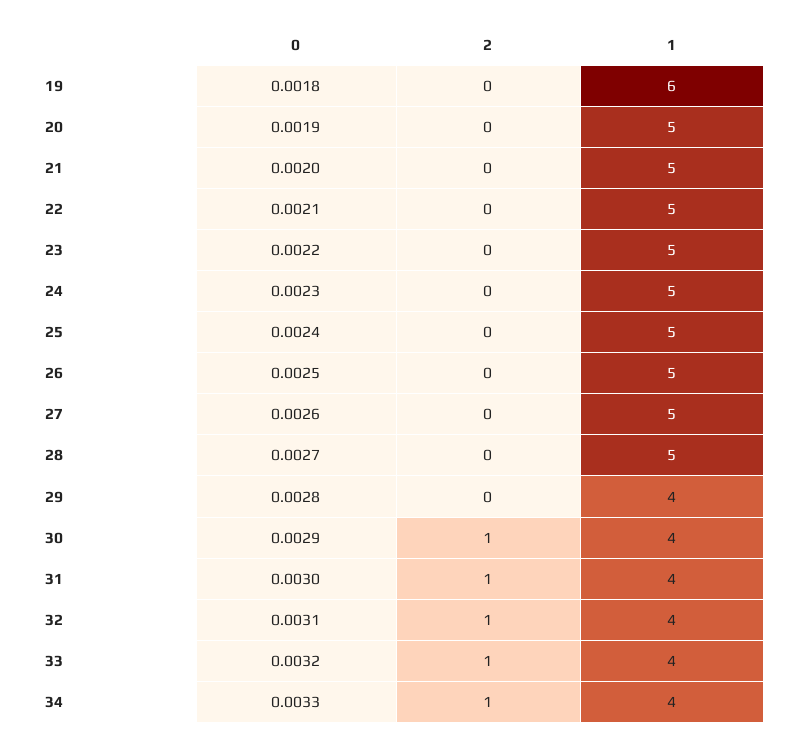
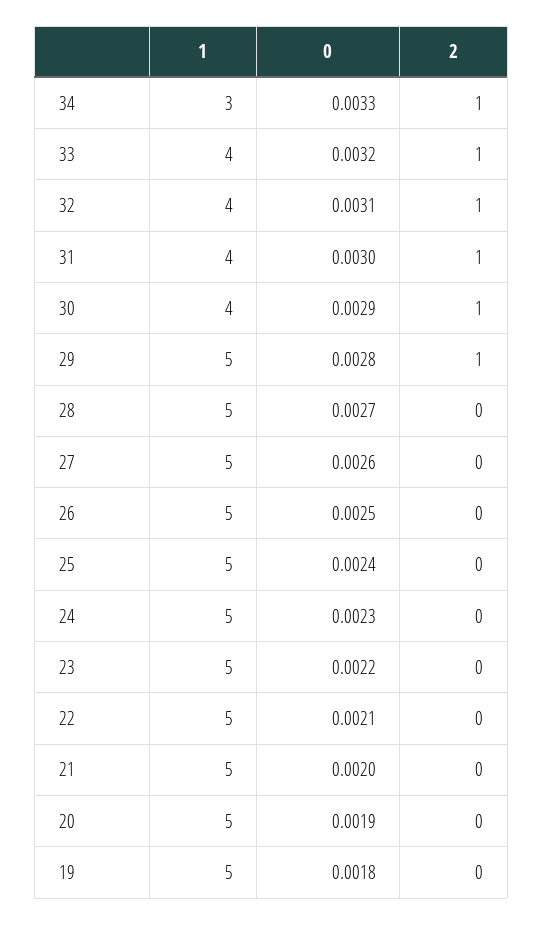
  {
    "0": {
      "19": 0.0018,
      "20": 0.0019,
      "21": 0.002,
      "22": 0.0021,
      "23": 0.0022,
      "24": 0.0023,
      "25": 0.0024,
      "26": 0.0025,
      "27": 0.0026,
      "28": 0.0027,
      "29": 0.0028,
      "30": 0.0029,
      "31": 0.003,
      "32": 0.0031,
      "33": 0.0032,
      "34": 0.0033
    },
    "2": {
      "19": 0,
      "20": 0,
      "21": 0,
      "22": 0,
      "23": 0,
      "24": 0,
      "25": 0,
      "26": 0,
      "27": 0,
      "28": 0,
-     "29": 0,
+     "29": 1,
      "30": 1,
      "31": 1,
      "32": 1,
      "33": 1,
      "34": 1
    },
    "1": {
-     "19": 6,
+     "19": 5,
      "20": 5,
      "21": 5,
      "22": 5,
      "23": 5,
      "24": 5,
      "25": 5,
      "26": 5,
      "27": 5,
      "28": 5,
-     "29": 4,
+     "29": 5,
      "30": 4,
      "31": 4,
      "32": 4,
      "33": 4,
-     "34": 4
+     "34": 3
    }
  }

